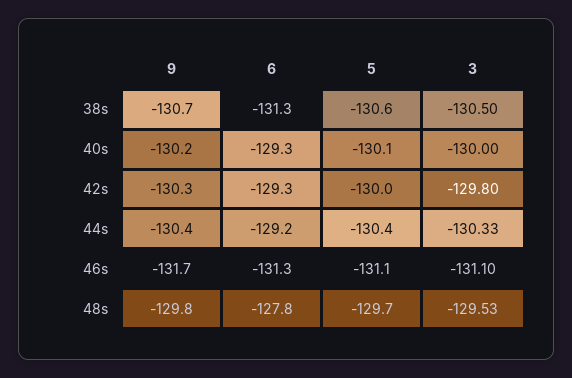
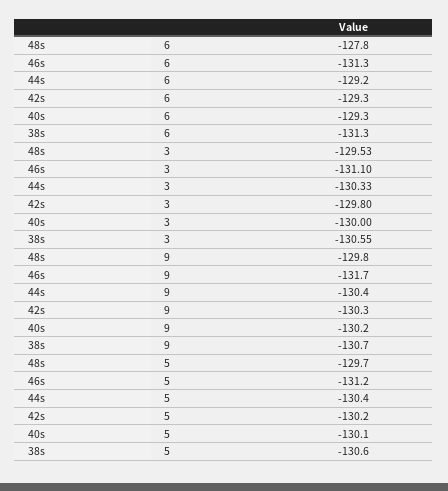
  {
    "9": {
      "38s": -130.7,
      "40s": -130.2,
      "42s": -130.3,
      "44s": -130.4,
      "46s": -131.7,
      "48s": -129.8
    },
    "6": {
      "38s": -131.3,
      "40s": -129.3,
      "42s": -129.3,
      "44s": -129.2,
      "46s": -131.3,
      "48s": -127.8
    },
    "5": {
      "38s": -130.6,
      "40s": -130.1,
-     "42s": -130,
+     "42s": -130.2,
      "44s": -130.4,
-     "46s": -131.1,
+     "46s": -131.2,
      "48s": -129.7
    },
    "3": {
-     "38s": -130.5,
+     "38s": -130.55,
      "40s": -130,
      "42s": -129.8,
      "44s": -130.33,
      "46s": -131.1,
      "48s": -129.53
    }
  }

